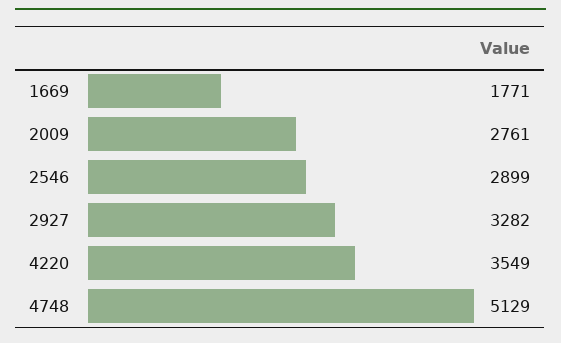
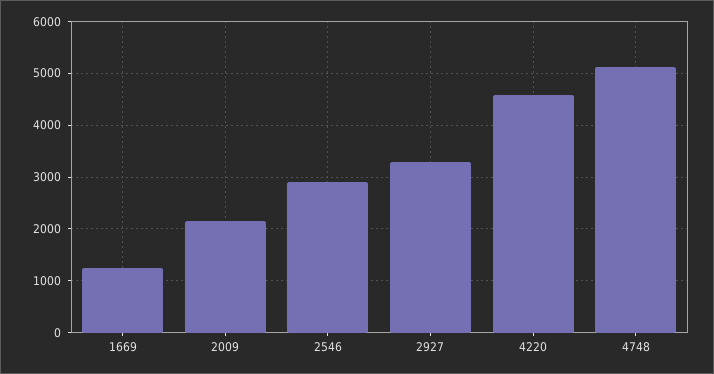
  {
-   "1669": 1771,
+   "1669": 1200,
-   "2009": 2761,
+   "2009": 2200,
    "2546": 2899,
    "2927": 3282,
-   "4220": 3549,
+   "4220": 4600,
    "4748": 5129
  }

